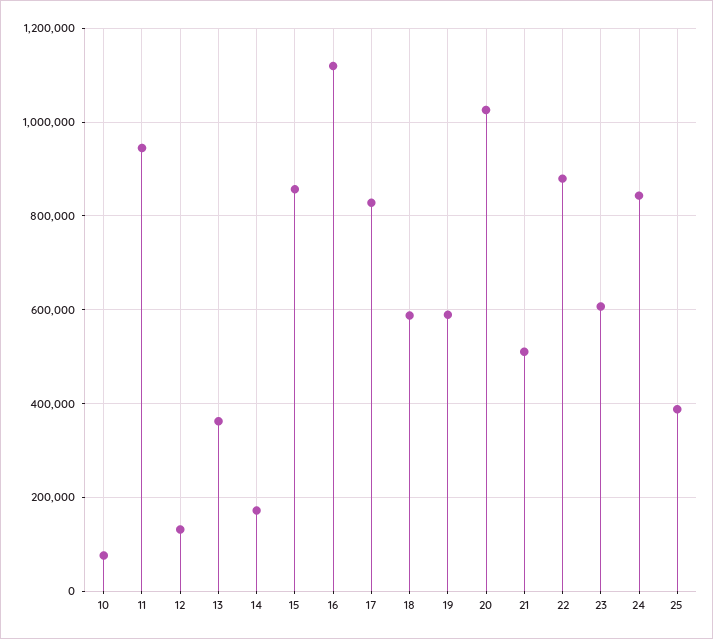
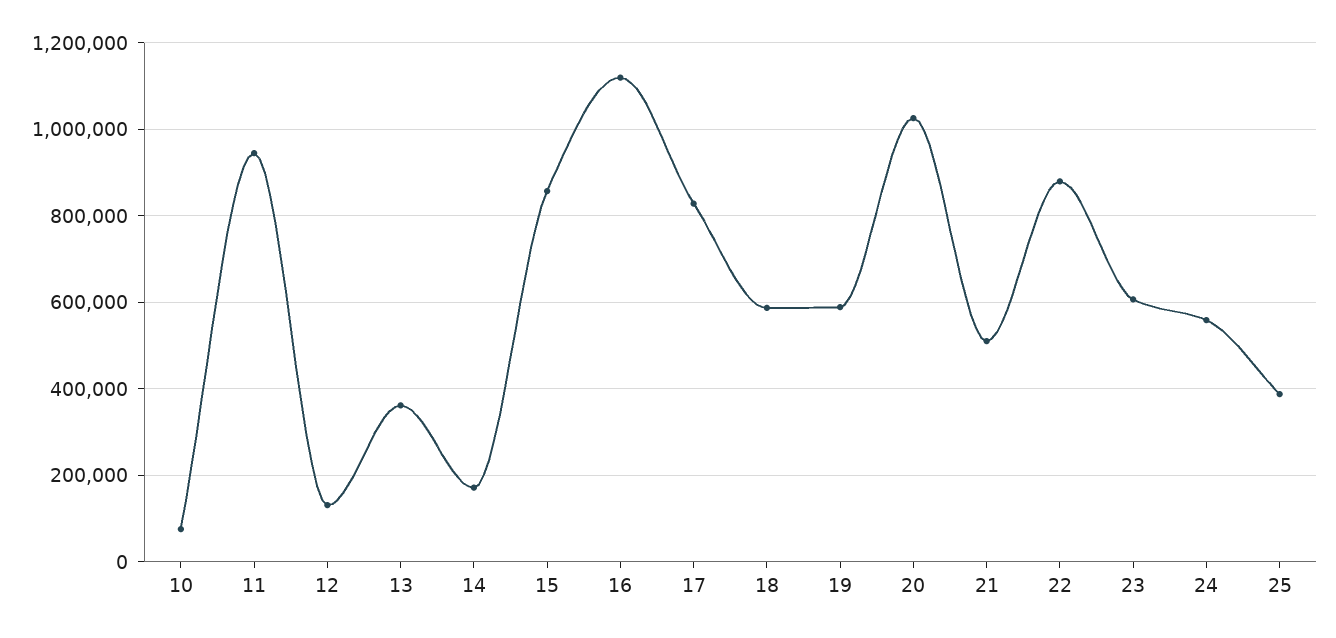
  {
    "10": 80000,
    "11": 940000,
    "12": 140000,
    "13": 360000,
    "14": 180000,
    "15": 860000,
    "16": 1120000,
    "17": 820000,
    "18": 580000,
    "19": 580000,
    "20": 1020000,
    "21": 520000,
    "22": 880000,
    "23": 600000,
-   "24": 840000,
+   "24": 560000,
    "25": 380000
  }

